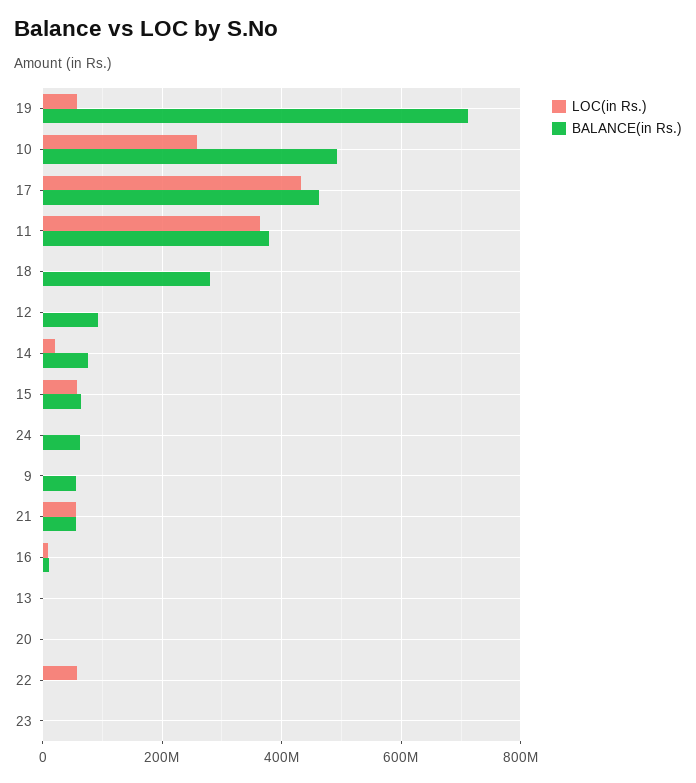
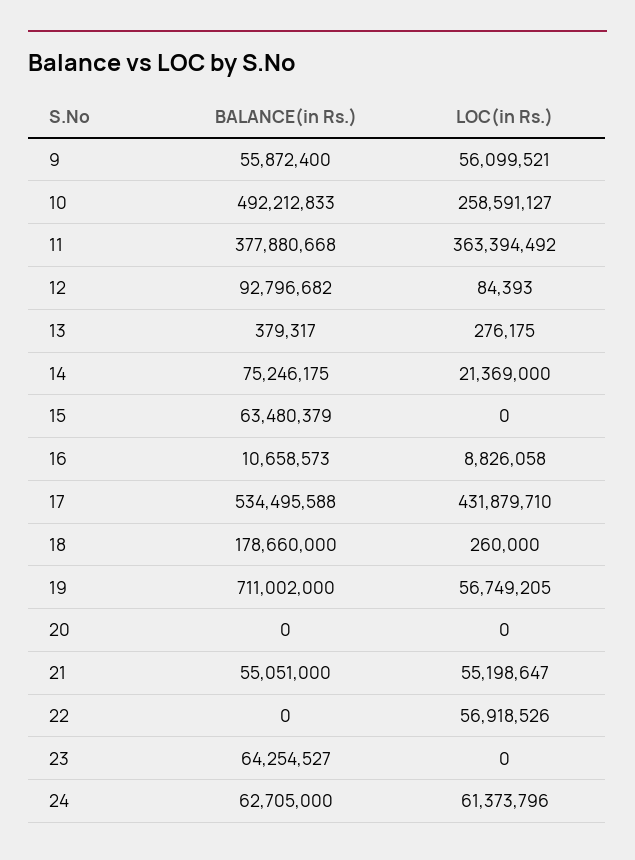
  {
    "LOC(in Rs.)": {
      "19": 56749205,
      "10": 258591127,
      "17": 431879710,
      "11": 363394492,
      "18": 260000,
      "12": 84393,
      "14": 21369000,
-     "15": 60000000,
+     "15": 0,
-     "24": 0,
+     "24": 61373796,
-     "9": 0,
+     "9": 56099521,
      "21": 55198647,
      "16": 8826058,
      "13": 276175,
      "20": 0,
      "22": 56918526,
      "23": 0
    },
    "BALANCE(in Rs.)": {
      "19": 711002000,
      "10": 492212833,
-     "17": 460000000,
+     "17": 534495588,
      "11": 377880668,
-     "18": 280000000,
+     "18": 178660000,
      "12": 92796682,
      "14": 75246175,
      "15": 63480379,
      "24": 62705000,
      "9": 55872400,
      "21": 55051000,
      "16": 10658573,
      "13": 379317,
      "20": 0,
      "22": 0,
-     "23": 0
+     "23": 64254527
    }
  }

